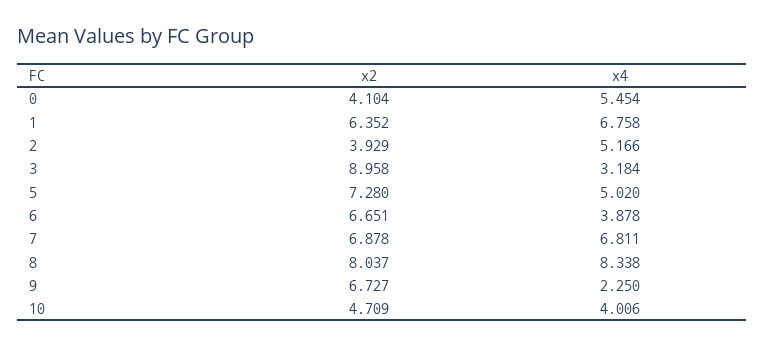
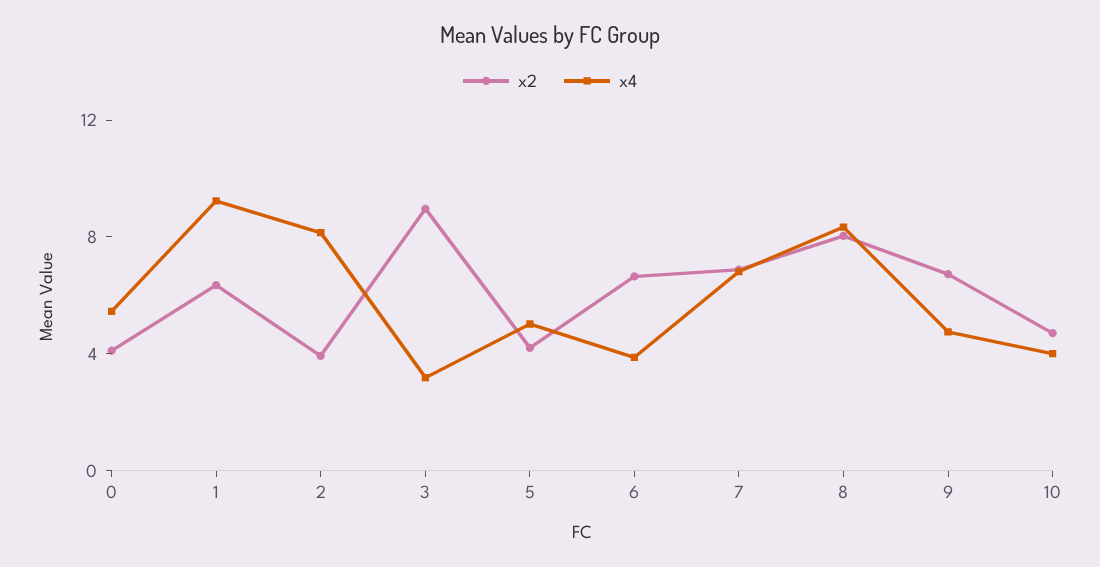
  {
    "x2": {
      "0": 4.104,
      "1": 6.352,
      "2": 3.929,
      "3": 8.958,
-     "5": 7.28,
+     "5": 4,
      "6": 6.651,
      "7": 6.878,
      "8": 8.037,
      "9": 6.727,
      "10": 4.709
    },
    "x4": {
      "0": 5.454,
-     "1": 6.758,
+     "1": 9,
-     "2": 5.166,
+     "2": 8,
      "3": 3.184,
      "5": 5.02,
      "6": 3.878,
      "7": 6.811,
      "8": 8.338,
-     "9": 2.25,
+     "9": 5,
      "10": 4.006
    }
  }

